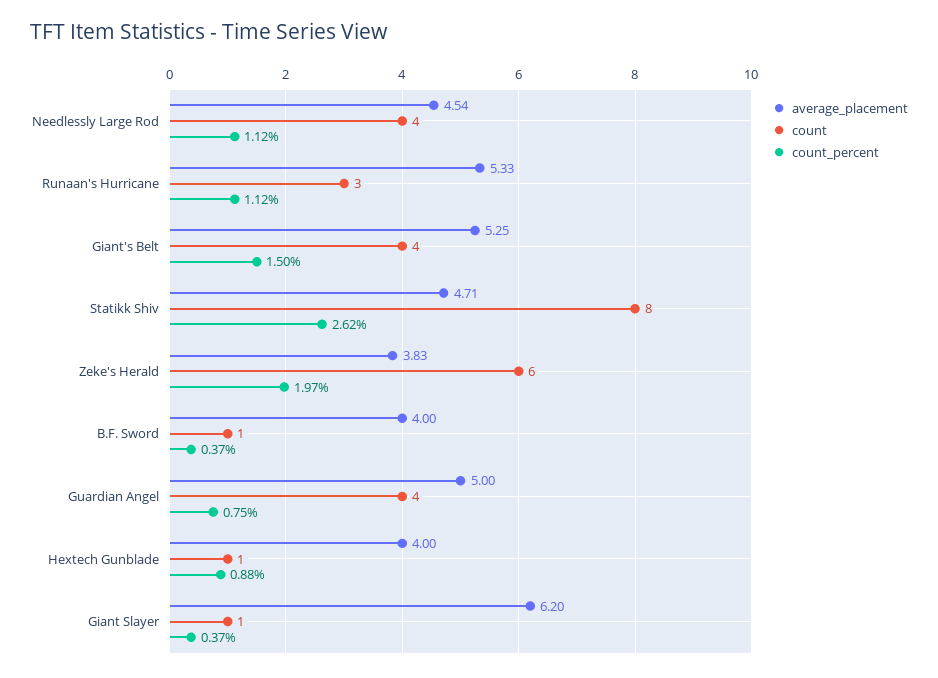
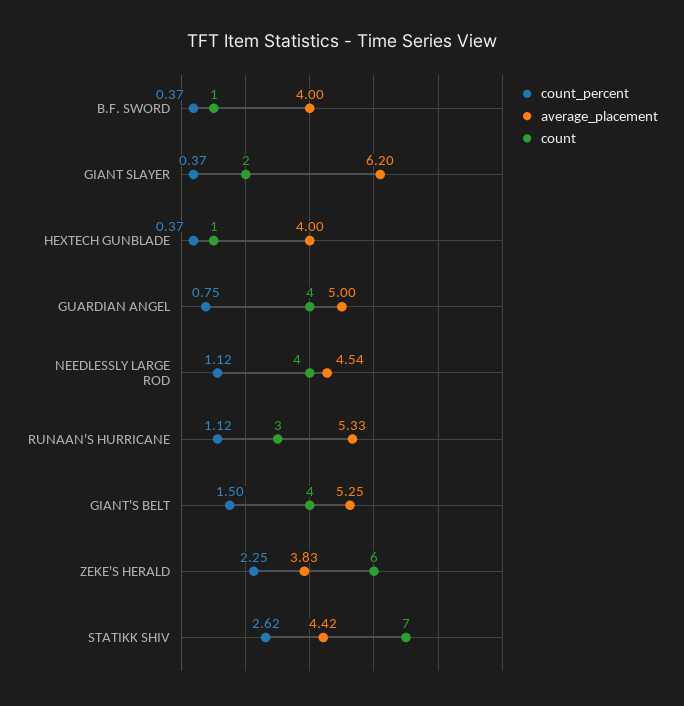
  {
    "average_placement": {
      "Needlessly Large Rod": 4.54,
      "Runaan's Hurricane": 5.33,
      "Giant's Belt": 5.25,
-     "Statikk Shiv": 4.71,
+     "Statikk Shiv": 4.42,
      "Zeke's Herald": 3.83,
      "B.F. Sword": 4,
      "Guardian Angel": 5,
      "Hextech Gunblade": 4,
      "Giant Slayer": 6.2
    },
    "count": {
      "Needlessly Large Rod": 4,
      "Runaan's Hurricane": 3,
      "Giant's Belt": 4,
-     "Statikk Shiv": 8,
+     "Statikk Shiv": 7,
      "Zeke's Herald": 6,
      "B.F. Sword": 1,
      "Guardian Angel": 4,
      "Hextech Gunblade": 1,
-     "Giant Slayer": 1
+     "Giant Slayer": 2
    },
    "count_percent": {
      "Needlessly Large Rod": 1.12,
      "Runaan's Hurricane": 1.12,
      "Giant's Belt": 1.5,
      "Statikk Shiv": 2.62,
-     "Zeke's Herald": 1.97,
+     "Zeke's Herald": 2.25,
      "B.F. Sword": 0.37,
      "Guardian Angel": 0.75,
-     "Hextech Gunblade": 0.88,
+     "Hextech Gunblade": 0.37,
      "Giant Slayer": 0.37
    }
  }

